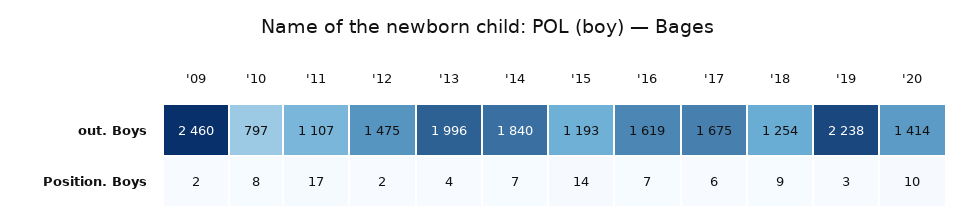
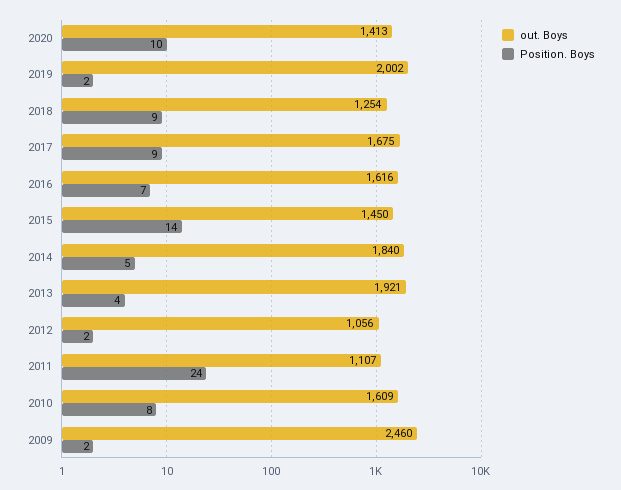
  {
    "out. Boys": {
      "'09": 2460,
-     "'10": 797,
+     "'10": 1609,
      "'11": 1107,
-     "'12": 1475,
+     "'12": 1056,
-     "'13": 1996,
+     "'13": 1921,
      "'14": 1840,
-     "'15": 1193,
+     "'15": 1450,
-     "'16": 1619,
+     "'16": 1616,
      "'17": 1675,
      "'18": 1254,
-     "'19": 2238,
+     "'19": 2002,
-     "'20": 1414
+     "'20": 1413
    },
    "Position. Boys": {
      "'09": 2,
      "'10": 8,
-     "'11": 17,
+     "'11": 24,
      "'12": 2,
      "'13": 4,
-     "'14": 7,
+     "'14": 5,
      "'15": 14,
      "'16": 7,
-     "'17": 6,
+     "'17": 9,
      "'18": 9,
-     "'19": 3,
+     "'19": 2,
      "'20": 10
    }
  }

